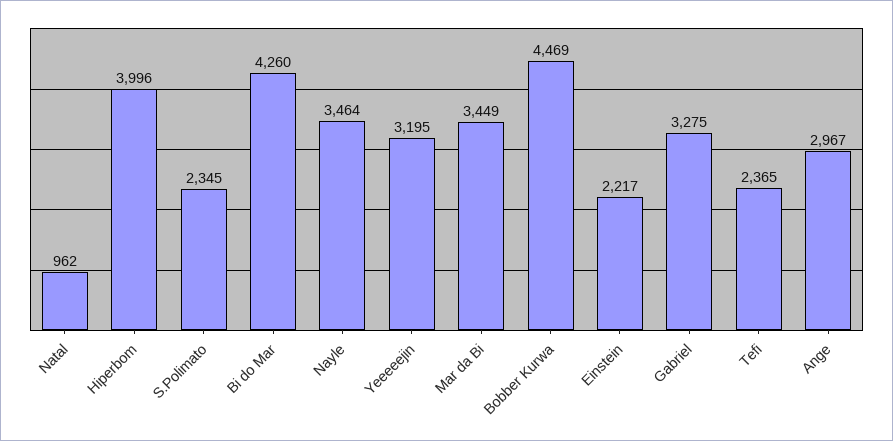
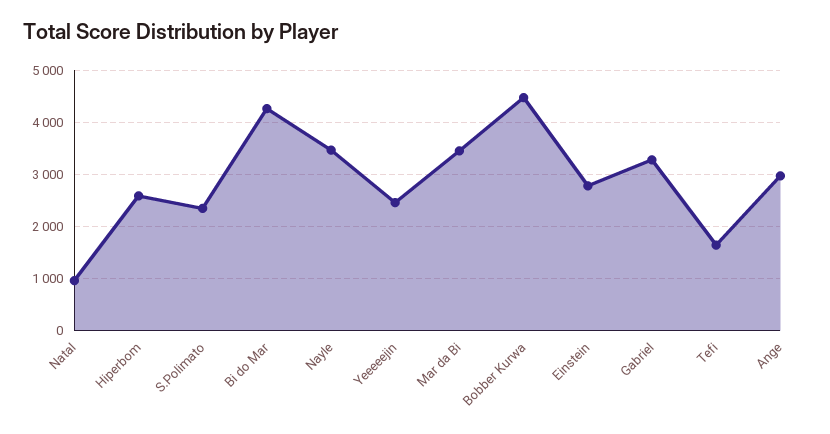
  {
    "Natal": 962,
-   "Hiperbom": 3996,
+   "Hiperbom": 2600,
    "S.Polimato": 2345,
    "Bi do Mar": 4260,
    "Nayle": 3464,
-   "Yeeeeejin": 3195,
+   "Yeeeeejin": 2400,
    "Mar da Bi": 3449,
    "Bobber Kurwa": 4469,
-   "Einstein": 2217,
+   "Einstein": 2800,
    "Gabriel": 3275,
-   "Tefi": 2365,
+   "Tefi": 1600,
    "Ange": 2967
  }

